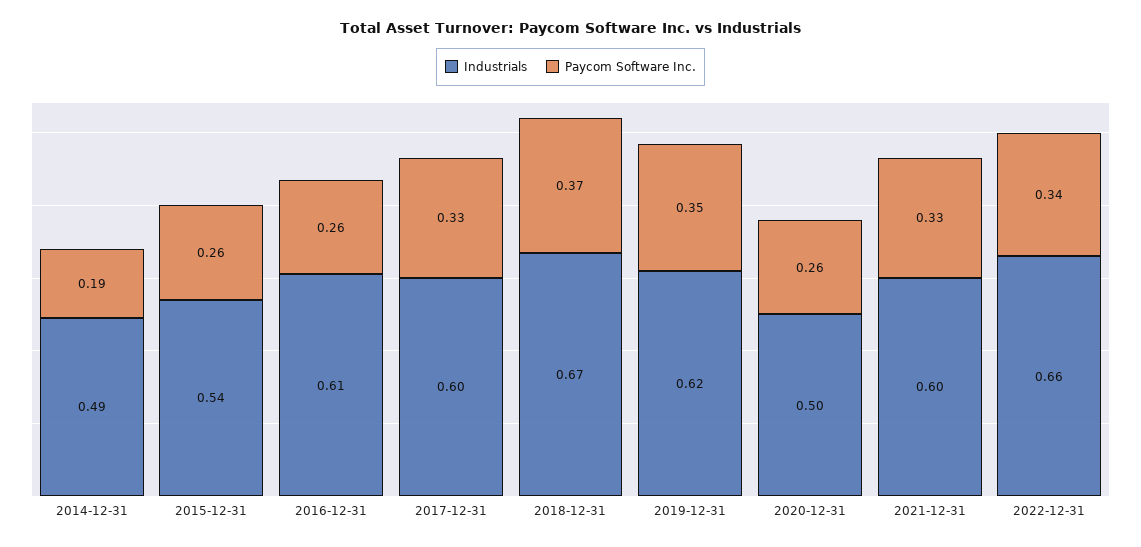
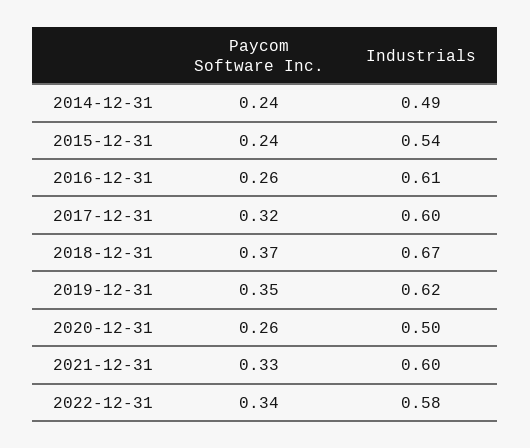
  {
    "Industrials": {
      "2014-12-31": 0.49,
      "2015-12-31": 0.54,
      "2016-12-31": 0.61,
      "2017-12-31": 0.6,
      "2018-12-31": 0.67,
      "2019-12-31": 0.62,
      "2020-12-31": 0.5,
      "2021-12-31": 0.6,
-     "2022-12-31": 0.66
+     "2022-12-31": 0.58
    },
    "Paycom Software Inc.": {
-     "2014-12-31": 0.19,
+     "2014-12-31": 0.24,
-     "2015-12-31": 0.26,
+     "2015-12-31": 0.24,
      "2016-12-31": 0.26,
-     "2017-12-31": 0.33,
+     "2017-12-31": 0.32,
      "2018-12-31": 0.37,
      "2019-12-31": 0.35,
      "2020-12-31": 0.26,
      "2021-12-31": 0.33,
      "2022-12-31": 0.34
    }
  }

